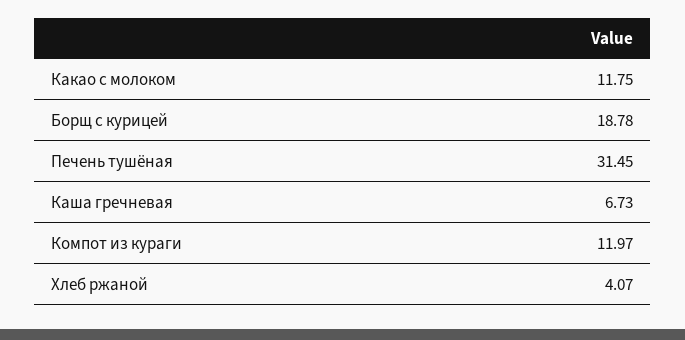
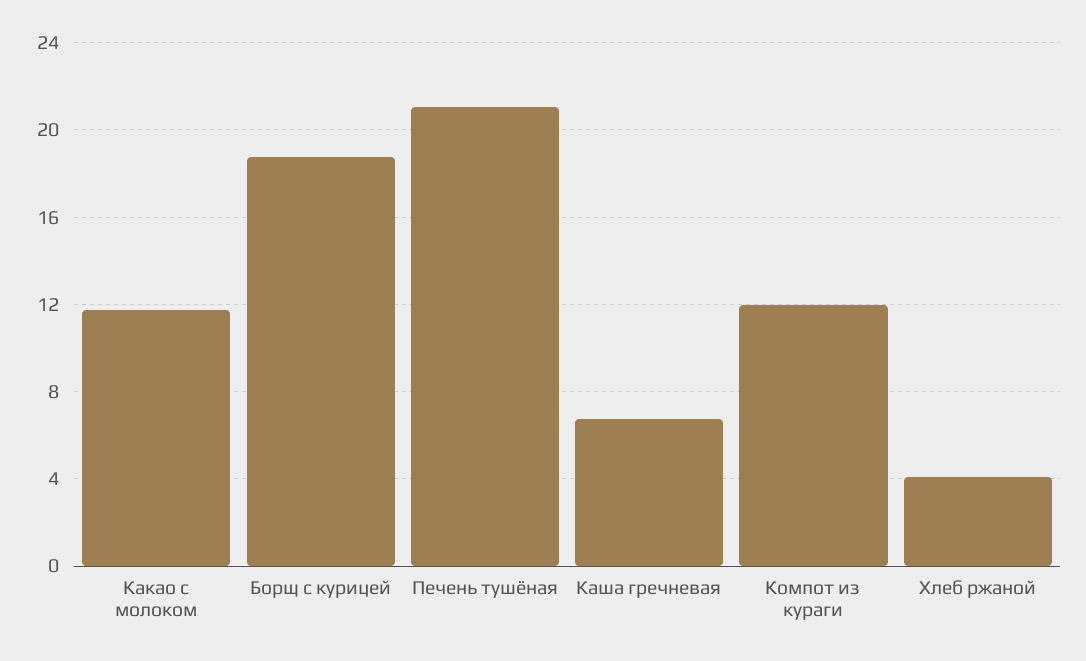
  {
    "Какао с молоком": 11.75,
    "Борщ с курицей": 18.78,
-   "Печень тушёная": 31.45,
+   "Печень тушёная": 21,
    "Каша гречневая": 6.73,
    "Компот из кураги": 11.97,
    "Хлеб ржаной": 4.07
  }

